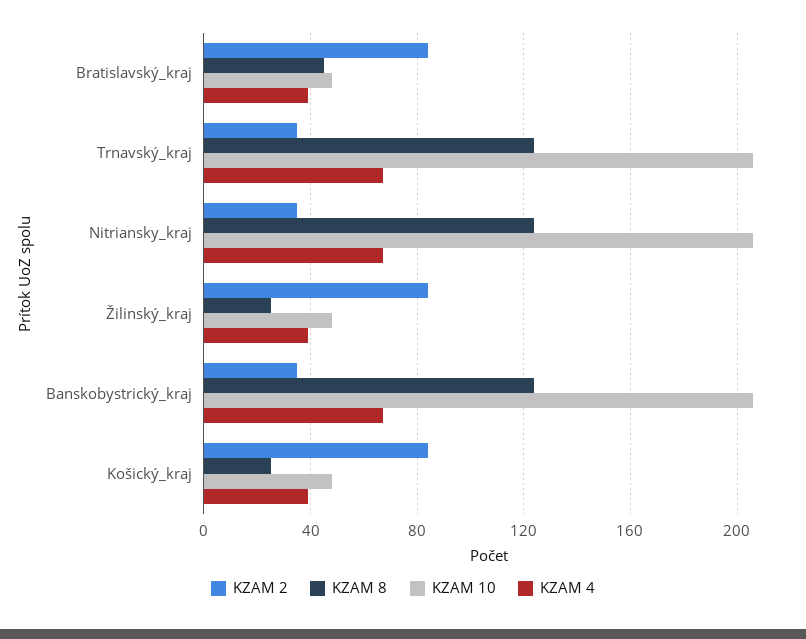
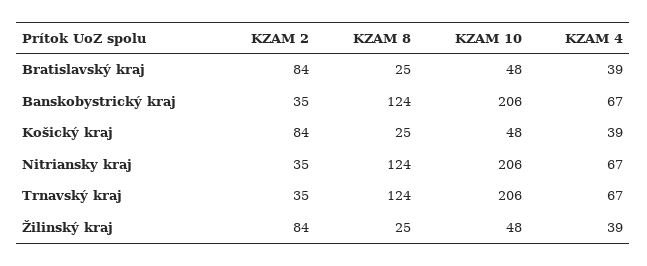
  {
    "KZAM 2": {
      "Bratislavský_kraj": 84,
      "Trnavský_kraj": 35,
      "Nitriansky_kraj": 35,
      "Žilinský_kraj": 84,
      "Banskobystrický_kraj": 35,
      "Košický_kraj": 84
    },
    "KZAM 8": {
-     "Bratislavský_kraj": 45,
+     "Bratislavský_kraj": 25,
      "Trnavský_kraj": 124,
      "Nitriansky_kraj": 124,
      "Žilinský_kraj": 25,
      "Banskobystrický_kraj": 124,
      "Košický_kraj": 25
    },
    "KZAM 10": {
      "Bratislavský_kraj": 48,
      "Trnavský_kraj": 206,
      "Nitriansky_kraj": 206,
      "Žilinský_kraj": 48,
      "Banskobystrický_kraj": 206,
      "Košický_kraj": 48
    },
    "KZAM 4": {
      "Bratislavský_kraj": 39,
      "Trnavský_kraj": 67,
      "Nitriansky_kraj": 67,
      "Žilinský_kraj": 39,
      "Banskobystrický_kraj": 67,
      "Košický_kraj": 39
    }
  }

